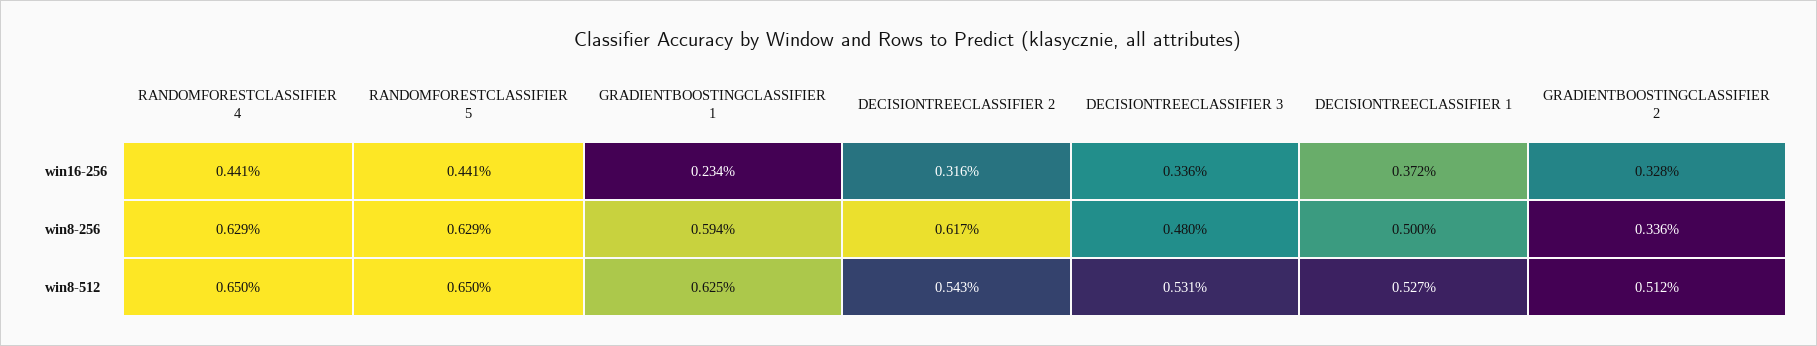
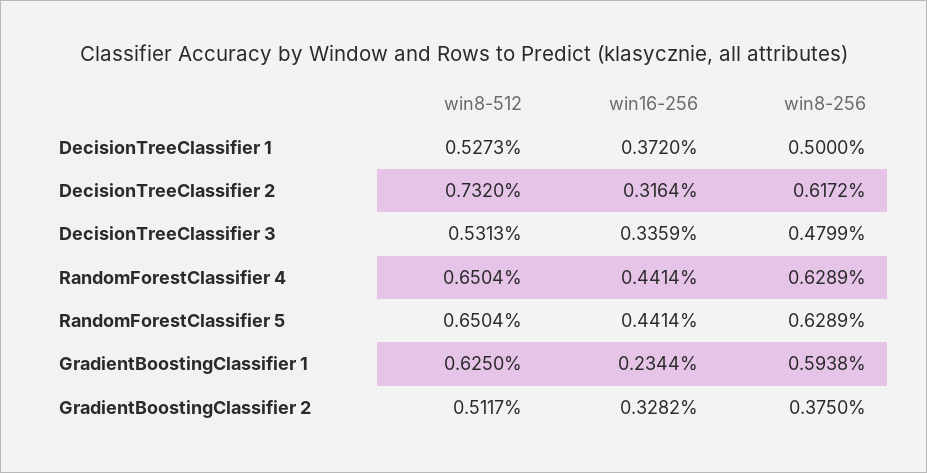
  {
    "RANDOMFORESTCLASSIFIER 4": {
      "win16-256": 0.4414,
      "win8-256": 0.6289,
      "win8-512": 0.6504
    },
    "RANDOMFORESTCLASSIFIER 5": {
      "win16-256": 0.4414,
      "win8-256": 0.6289,
      "win8-512": 0.6504
    },
    "GRADIENTBOOSTINGCLASSIFIER 1": {
      "win16-256": 0.2344,
      "win8-256": 0.5938,
      "win8-512": 0.625
    },
    "DECISIONTREECLASSIFIER 2": {
      "win16-256": 0.3164,
      "win8-256": 0.6172,
-     "win8-512": 0.543
+     "win8-512": 0.732
    },
    "DECISIONTREECLASSIFIER 3": {
      "win16-256": 0.3359,
      "win8-256": 0.4799,
      "win8-512": 0.5313
    },
    "DECISIONTREECLASSIFIER 1": {
      "win16-256": 0.372,
      "win8-256": 0.5,
      "win8-512": 0.5273
    },
    "GRADIENTBOOSTINGCLASSIFIER 2": {
      "win16-256": 0.3282,
-     "win8-256": 0.336,
+     "win8-256": 0.375,
      "win8-512": 0.5117
    }
  }

